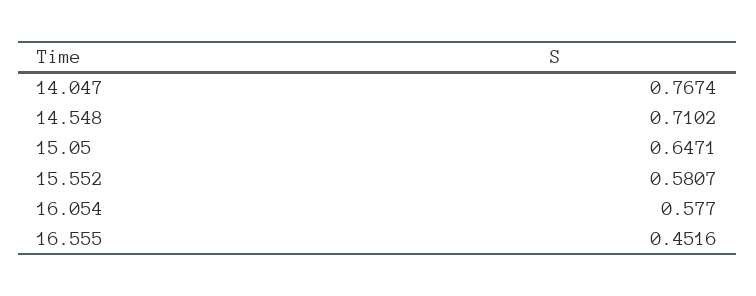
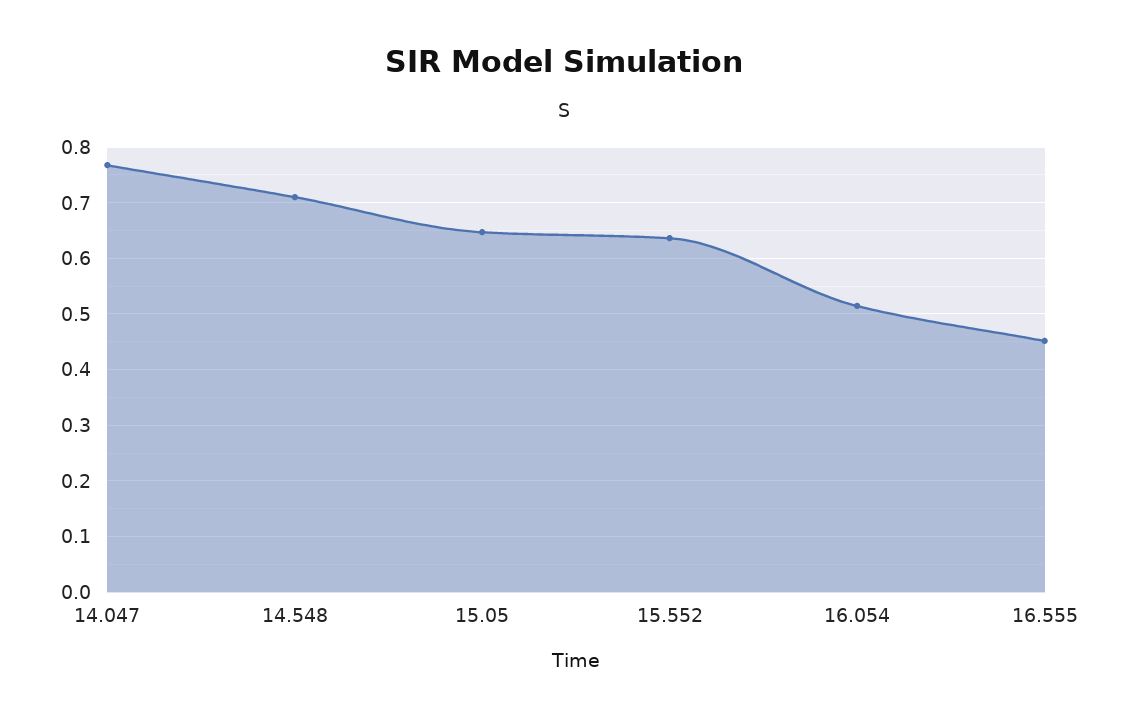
  {
    "14.047": 0.7674,
    "14.548": 0.7102,
    "15.05": 0.6471,
-   "15.552": 0.5807,
+   "15.552": 0.64,
-   "16.054": 0.577,
+   "16.054": 0.52,
    "16.555": 0.4516
  }

